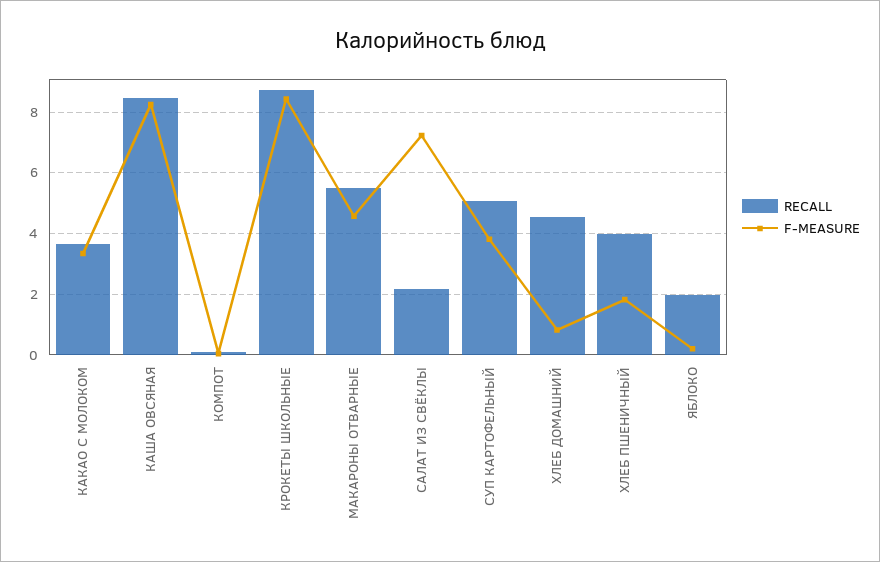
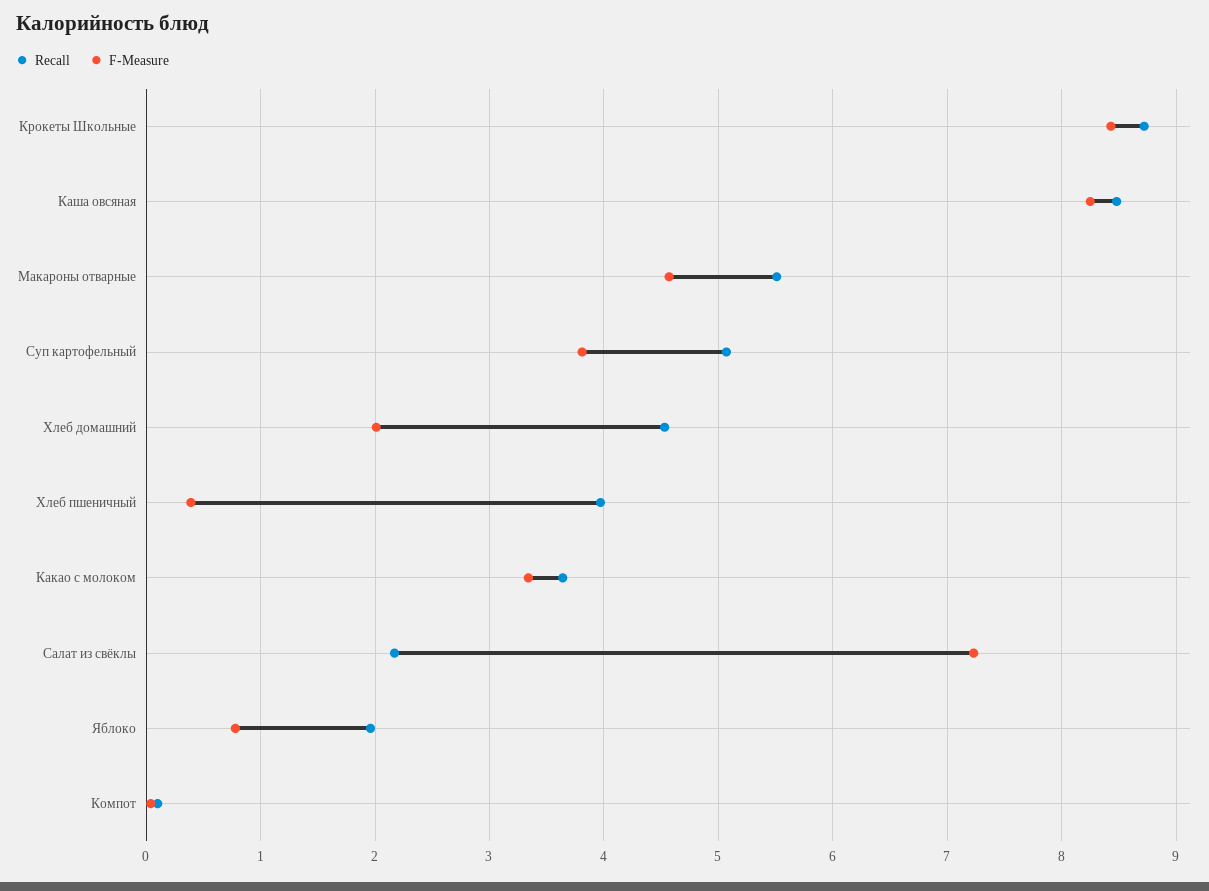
  {
    "RECALL": {
      "КАКАО C МОЛОКОМ": 3.6,
      "КАША ОВСЯНАЯ": 8.5,
      "КОМПОТ": 0.1,
      "КРОКЕТЫ ШКОЛЬНЫЕ": 8.7,
      "МАКАРОНЫ ОТВАРНЫЕ": 5.5,
      "САЛАТ ИЗ СВЁКЛЫ": 2.2,
      "СУП КАРТОФЕЛЬНЫЙ": 5.1,
      "ХЛЕБ ДОМАШНИЙ": 4.5,
      "ХЛЕБ ПШЕНИЧНЫЙ": 4,
      "ЯБЛОКО": 2
    },
    "F-MEASURE": {
      "КАКАО C МОЛОКОМ": 3.3,
      "КАША ОВСЯНАЯ": 8.3,
      "КОМПОТ": 0,
      "КРОКЕТЫ ШКОЛЬНЫЕ": 8.4,
      "МАКАРОНЫ ОТВАРНЫЕ": 4.6,
      "САЛАТ ИЗ СВЁКЛЫ": 7.2,
      "СУП КАРТОФЕЛЬНЫЙ": 3.8,
-     "ХЛЕБ ДОМАШНИЙ": 0.8,
+     "ХЛЕБ ДОМАШНИЙ": 2,
-     "ХЛЕБ ПШЕНИЧНЫЙ": 1.8,
+     "ХЛЕБ ПШЕНИЧНЫЙ": 0.4,
-     "ЯБЛОКО": 0.2
+     "ЯБЛОКО": 0.8
    }
  }

